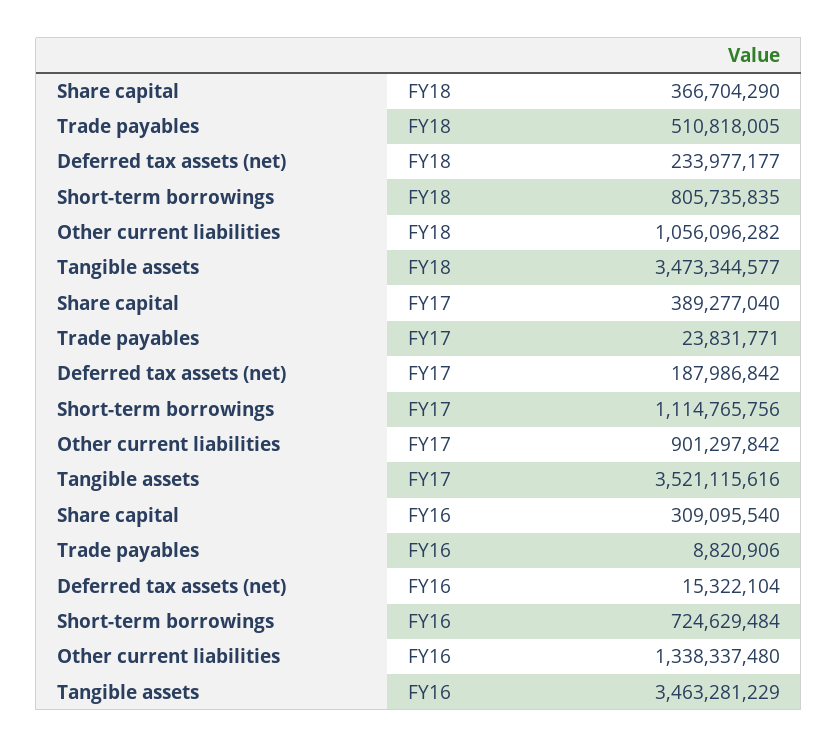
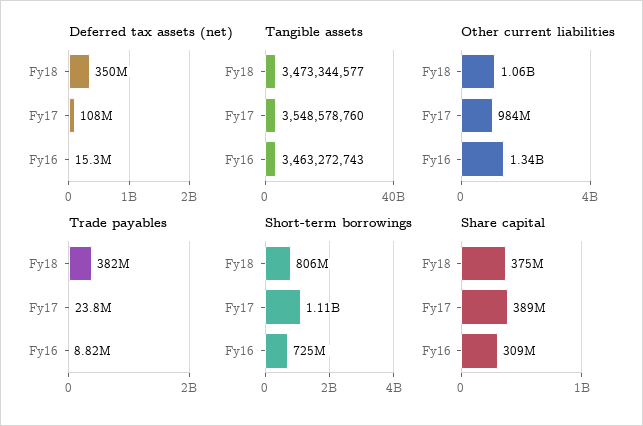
  {
    "Share capital": {
-     "FY18": 366704290,
+     "FY18": 375000000,
      "FY17": 389277040,
      "FY16": 309095540
    },
    "Trade payables": {
-     "FY18": 510818005,
+     "FY18": 382000000,
      "FY17": 23831771,
      "FY16": 8820906
    },
    "Deferred tax assets (net)": {
-     "FY18": 233977177,
+     "FY18": 350000000,
-     "FY17": 187986842,
+     "FY17": 108000000,
      "FY16": 15322104
    },
    "Short-term borrowings": {
      "FY18": 805735835,
      "FY17": 1114765756,
      "FY16": 724629484
    },
    "Other current liabilities": {
      "FY18": 1056096282,
-     "FY17": 901297842,
+     "FY17": 984000000,
      "FY16": 1338337480
    },
    "Tangible assets": {
      "FY18": 3473344577,
-     "FY17": 3521115616,
+     "FY17": 3548578760,
-     "FY16": 3463281229
+     "FY16": 3463272743
    }
  }

